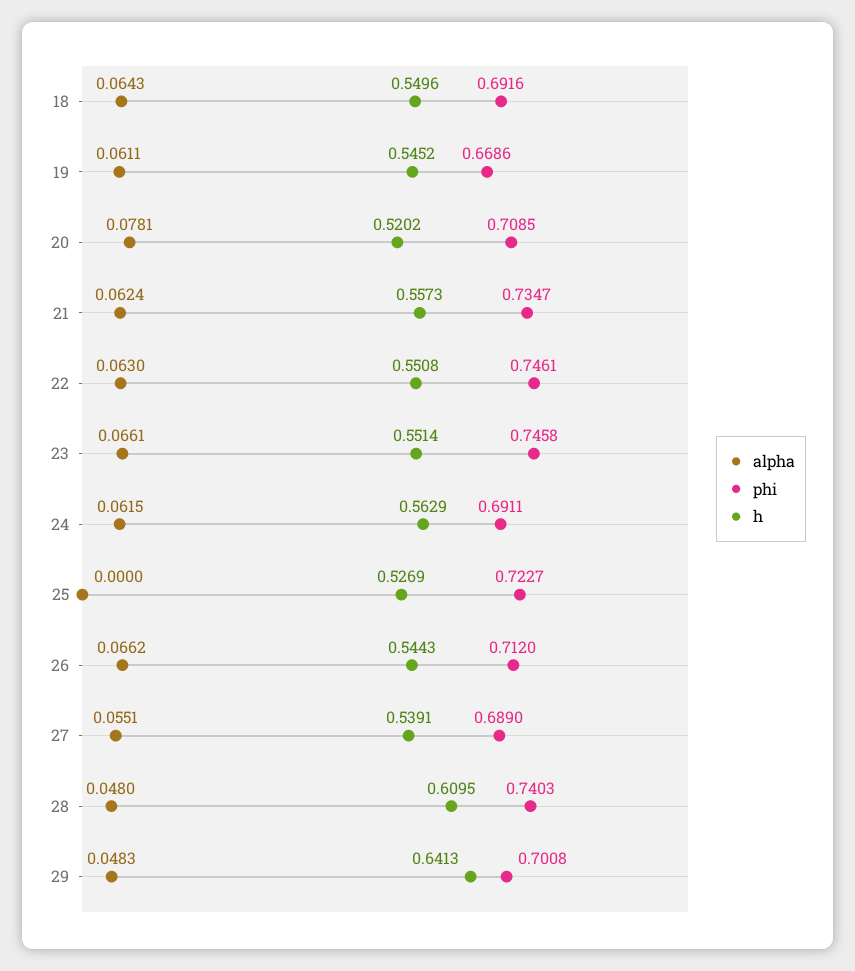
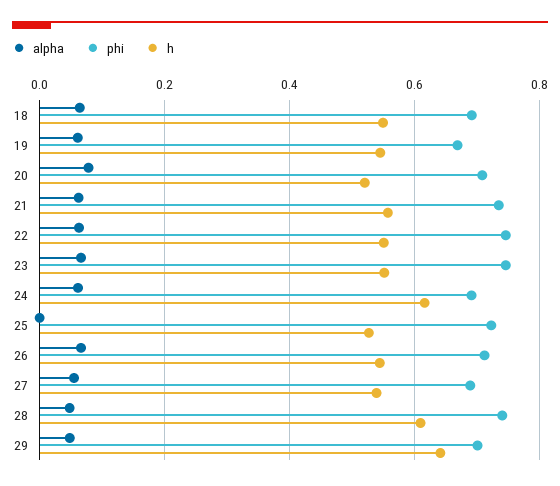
  {
    "alpha": {
      "18": 0.0643,
      "19": 0.0611,
      "20": 0.0781,
      "21": 0.0624,
      "22": 0.063,
      "23": 0.0661,
      "24": 0.0615,
      "25": 0,
      "26": 0.0662,
      "27": 0.0551,
      "28": 0.048,
      "29": 0.0483
    },
    "phi": {
      "18": 0.6916,
      "19": 0.6686,
      "20": 0.7085,
      "21": 0.7347,
      "22": 0.7461,
      "23": 0.7458,
      "24": 0.6911,
      "25": 0.7227,
      "26": 0.712,
      "27": 0.689,
      "28": 0.7403,
      "29": 0.7008
    },
    "h": {
      "18": 0.5496,
      "19": 0.5452,
      "20": 0.5202,
      "21": 0.5573,
      "22": 0.5508,
      "23": 0.5514,
-     "24": 0.5629,
+     "24": 0.62,
      "25": 0.5269,
      "26": 0.5443,
      "27": 0.5391,
      "28": 0.6095,
      "29": 0.6413
    }
  }

